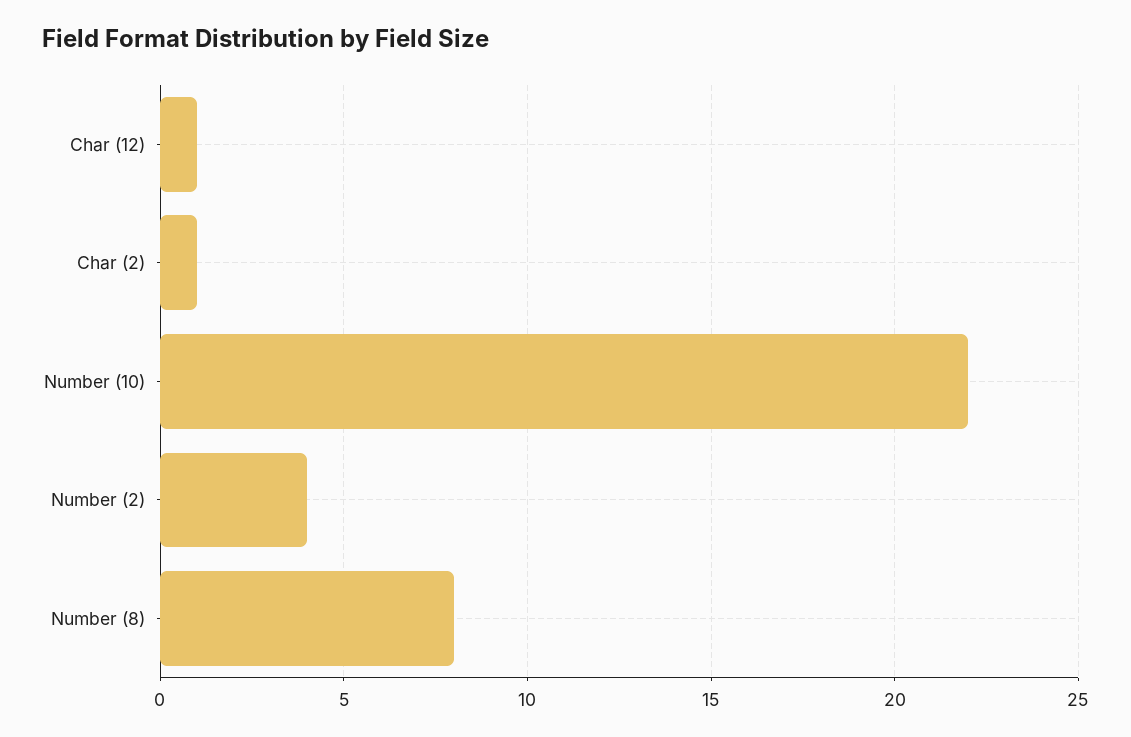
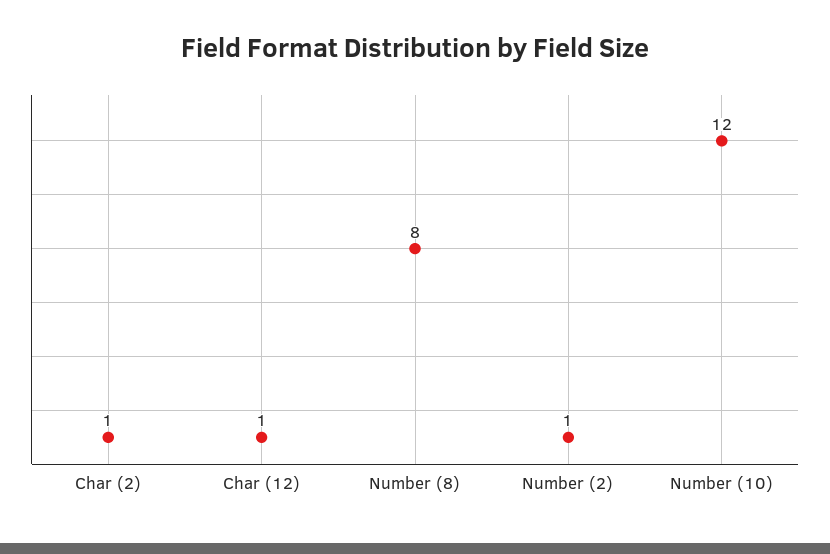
  {
    "Char (12)": 1,
    "Char (2)": 1,
-   "Number (10)": 22,
+   "Number (10)": 12,
-   "Number (2)": 4,
+   "Number (2)": 1,
    "Number (8)": 8
  }

